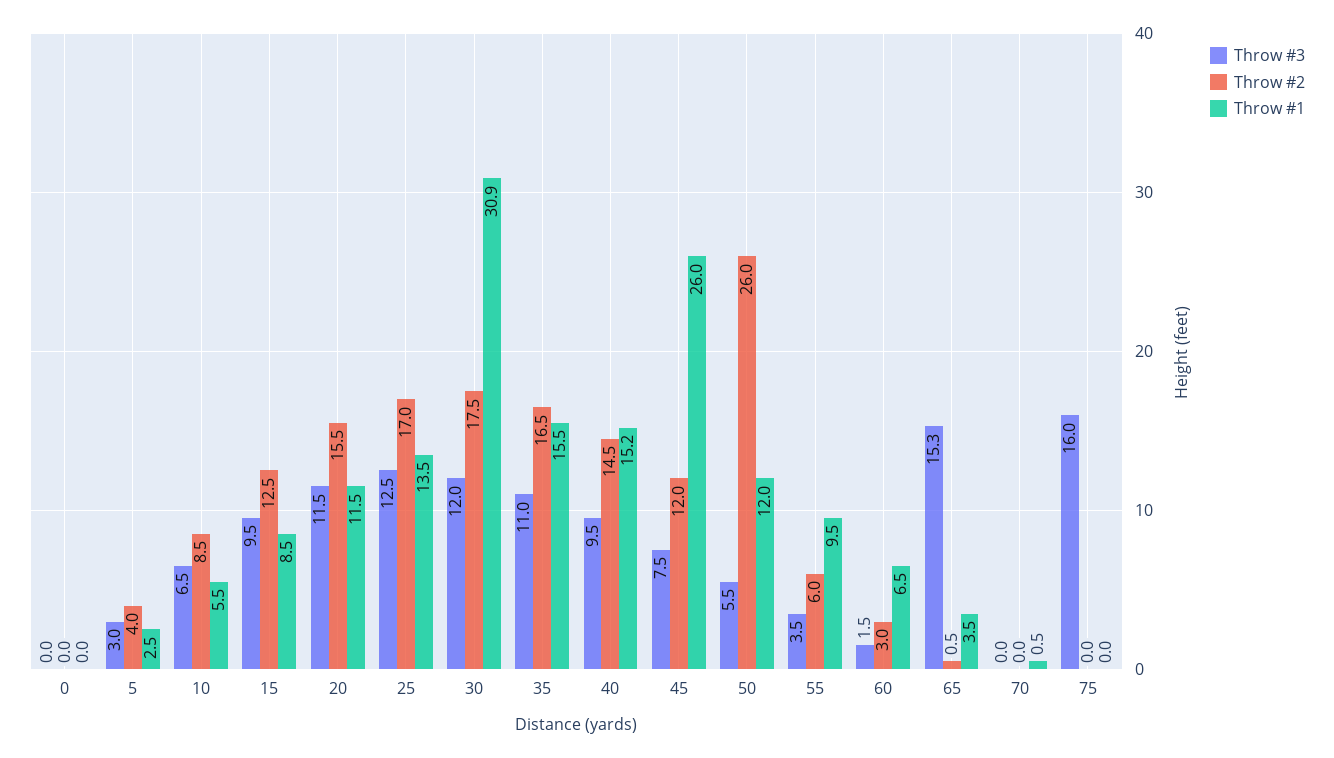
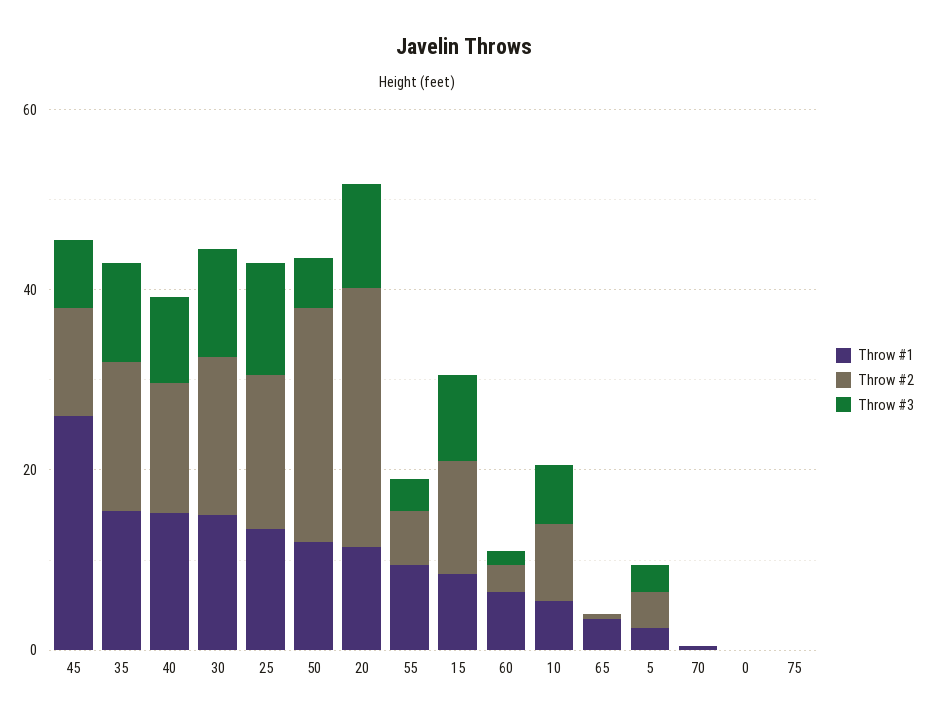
  {
    "Throw #3": {
      "0": 0,
      "5": 3,
      "10": 6.5,
      "15": 9.5,
      "20": 11.5,
      "25": 12.5,
      "30": 12,
      "35": 11,
      "40": 9.5,
      "45": 7.5,
      "50": 5.5,
      "55": 3.5,
      "60": 1.5,
-     "65": 15.3,
+     "65": 0,
      "70": 0,
-     "75": 16
+     "75": 0
    },
    "Throw #2": {
      "0": 0,
      "5": 4,
      "10": 8.5,
      "15": 12.5,
-     "20": 15.5,
+     "20": 30,
      "25": 17,
      "30": 17.5,
      "35": 16.5,
      "40": 14.5,
      "45": 12,
      "50": 26,
      "55": 6,
      "60": 3,
      "65": 0.5,
      "70": 0,
      "75": 0
    },
    "Throw #1": {
      "0": 0,
      "5": 2.5,
      "10": 5.5,
      "15": 8.5,
      "20": 11.5,
      "25": 13.5,
-     "30": 30.9,
+     "30": 15,
      "35": 15.5,
      "40": 15.2,
      "45": 26,
      "50": 12,
      "55": 9.5,
      "60": 6.5,
      "65": 3.5,
      "70": 0.5,
      "75": 0
    }
  }

